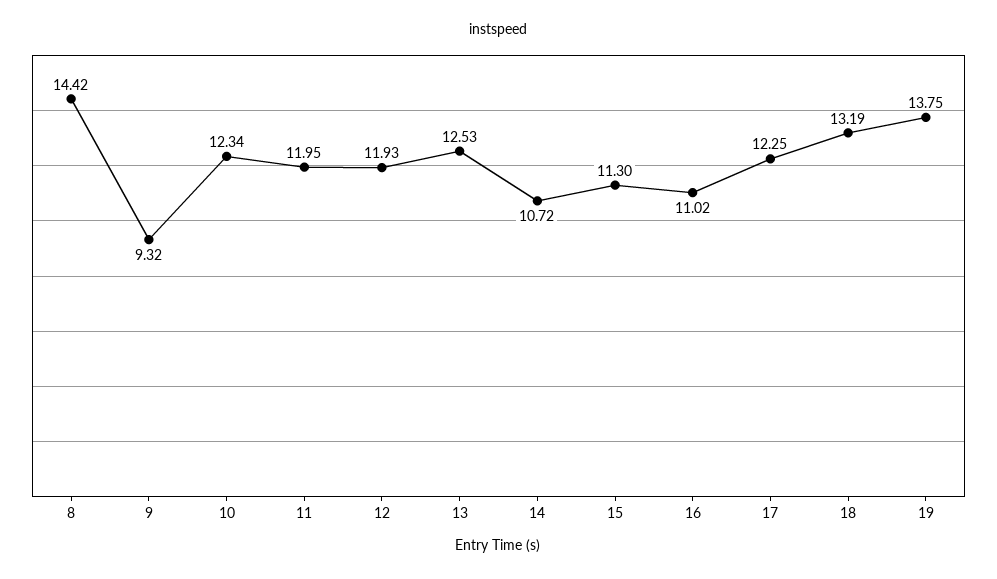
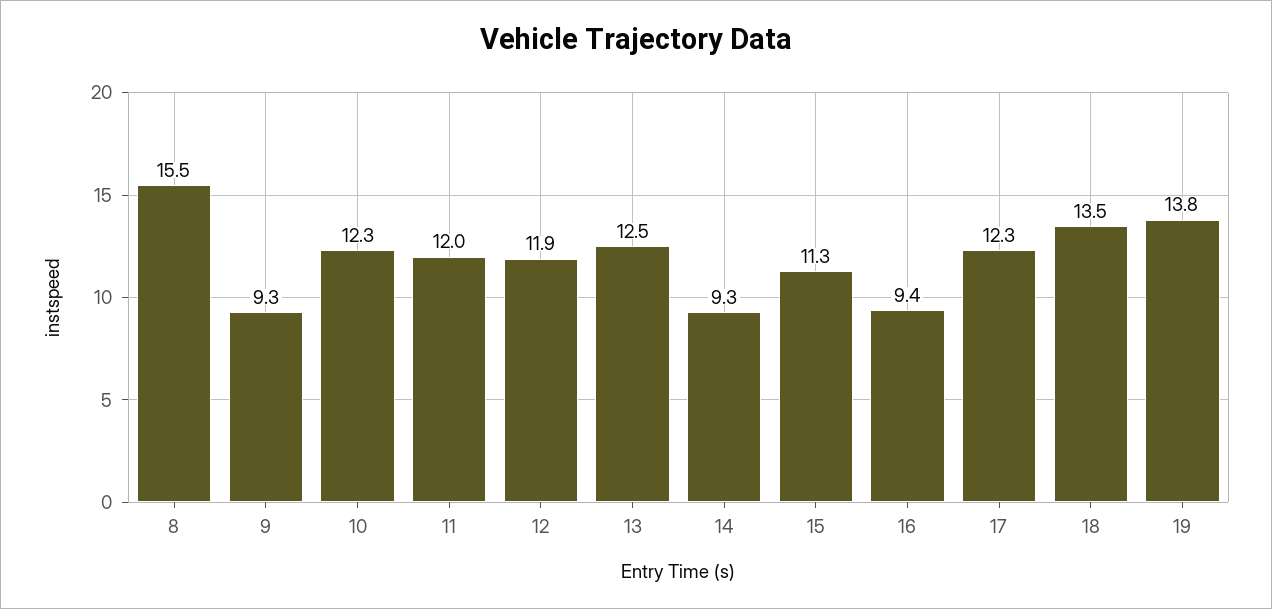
  {
-   "8": 14.42,
+   "8": 15.5,
    "9": 9.32,
    "10": 12.34,
    "11": 11.95,
    "12": 11.93,
    "13": 12.53,
-   "14": 10.72,
+   "14": 9.3,
    "15": 11.3,
-   "16": 11.02,
+   "16": 9.4,
    "17": 12.25,
-   "18": 13.19,
+   "18": 13.5,
    "19": 13.75
  }

